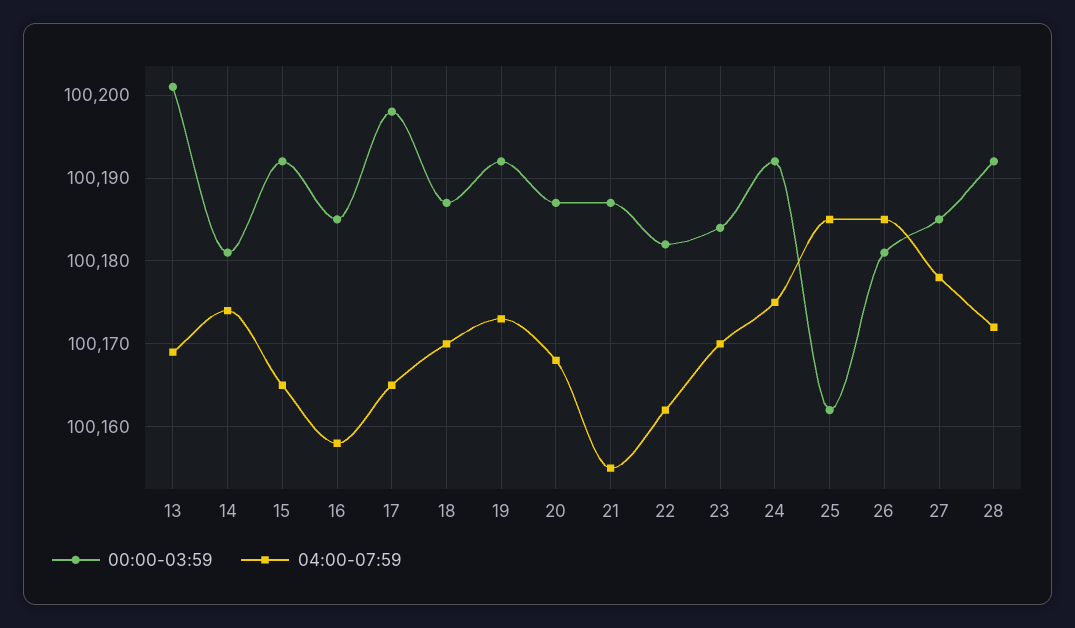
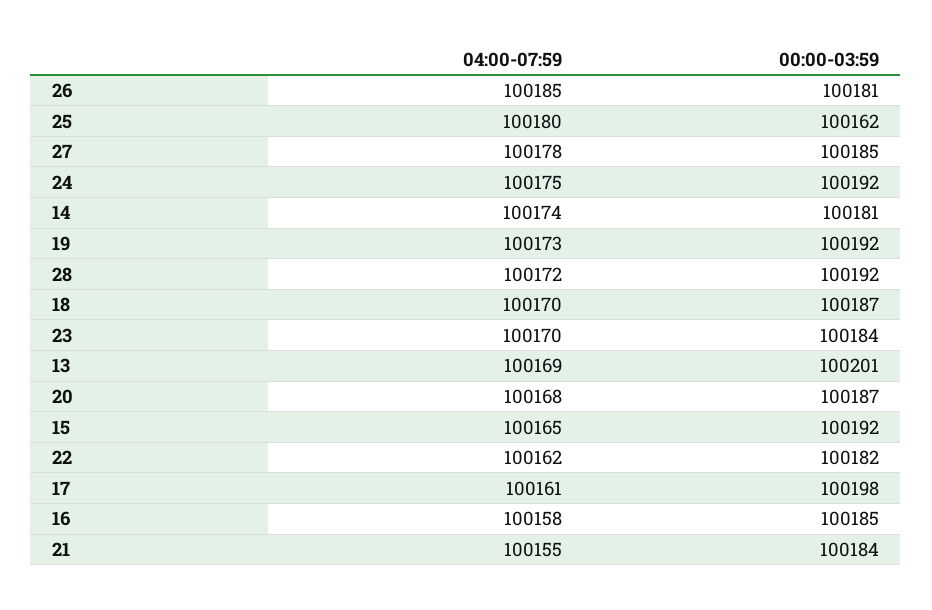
  {
    "00:00-03:59": {
      "13": 100201,
      "14": 100181,
      "15": 100192,
      "16": 100185,
      "17": 100198,
      "18": 100187,
      "19": 100192,
      "20": 100187,
-     "21": 100187,
+     "21": 100184,
      "22": 100182,
      "23": 100184,
      "24": 100192,
      "25": 100162,
      "26": 100181,
      "27": 100185,
      "28": 100192
    },
    "04:00-07:59": {
      "13": 100169,
      "14": 100174,
      "15": 100165,
      "16": 100158,
-     "17": 100165,
+     "17": 100161,
      "18": 100170,
      "19": 100173,
      "20": 100168,
      "21": 100155,
      "22": 100162,
      "23": 100170,
      "24": 100175,
-     "25": 100185,
+     "25": 100180,
      "26": 100185,
      "27": 100178,
      "28": 100172
    }
  }

